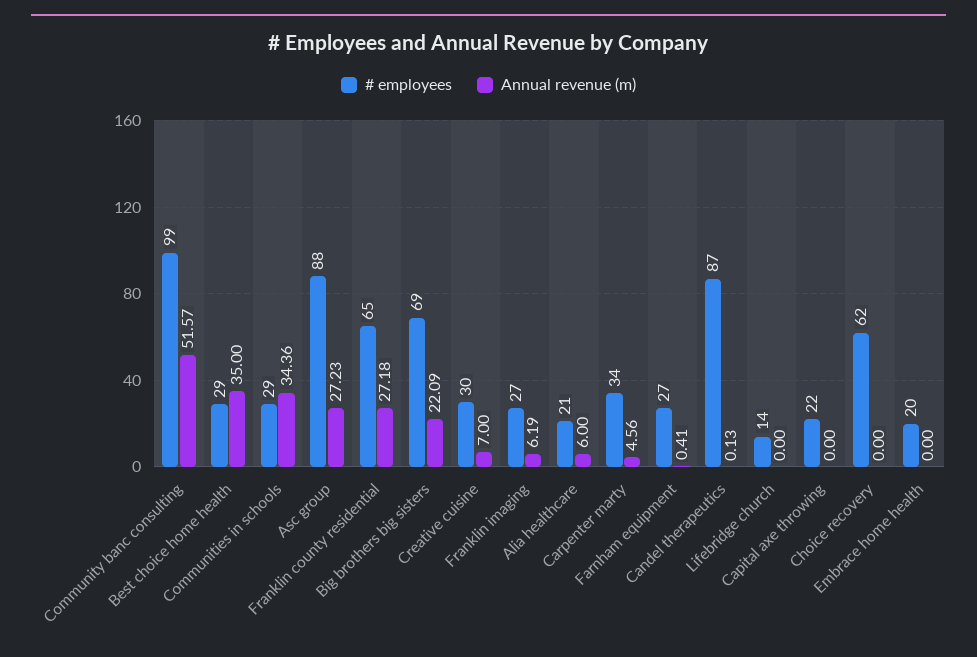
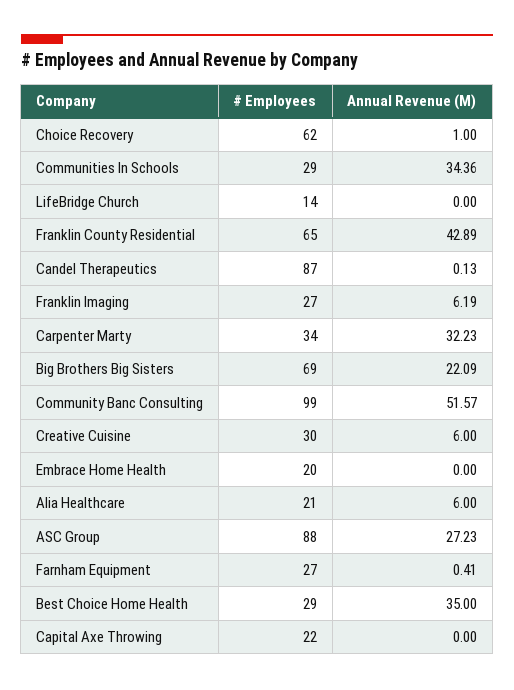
  {
    "# employees": {
      "Community banc consulting": 99,
      "Best choice home health": 29,
      "Communities in schools": 29,
      "Asc group": 88,
      "Franklin county residential": 65,
      "Big brothers big sisters": 69,
      "Creative cuisine": 30,
      "Franklin imaging": 27,
      "Alia healthcare": 21,
      "Carpenter marty": 34,
      "Farnham equipment": 27,
      "Candel therapeutics": 87,
      "Lifebridge church": 14,
      "Capital axe throwing": 22,
      "Choice recovery": 62,
      "Embrace home health": 20
    },
    "Annual revenue (m)": {
      "Community banc consulting": 51.57,
      "Best choice home health": 35,
      "Communities in schools": 34.36,
      "Asc group": 27.23,
-     "Franklin county residential": 27.18,
+     "Franklin county residential": 42.89,
      "Big brothers big sisters": 22.09,
-     "Creative cuisine": 7,
+     "Creative cuisine": 6,
      "Franklin imaging": 6.19,
      "Alia healthcare": 6,
-     "Carpenter marty": 4.56,
+     "Carpenter marty": 32.23,
      "Farnham equipment": 0.41,
      "Candel therapeutics": 0.13,
      "Lifebridge church": 0,
      "Capital axe throwing": 0,
-     "Choice recovery": 0,
+     "Choice recovery": 1,
      "Embrace home health": 0
    }
  }

